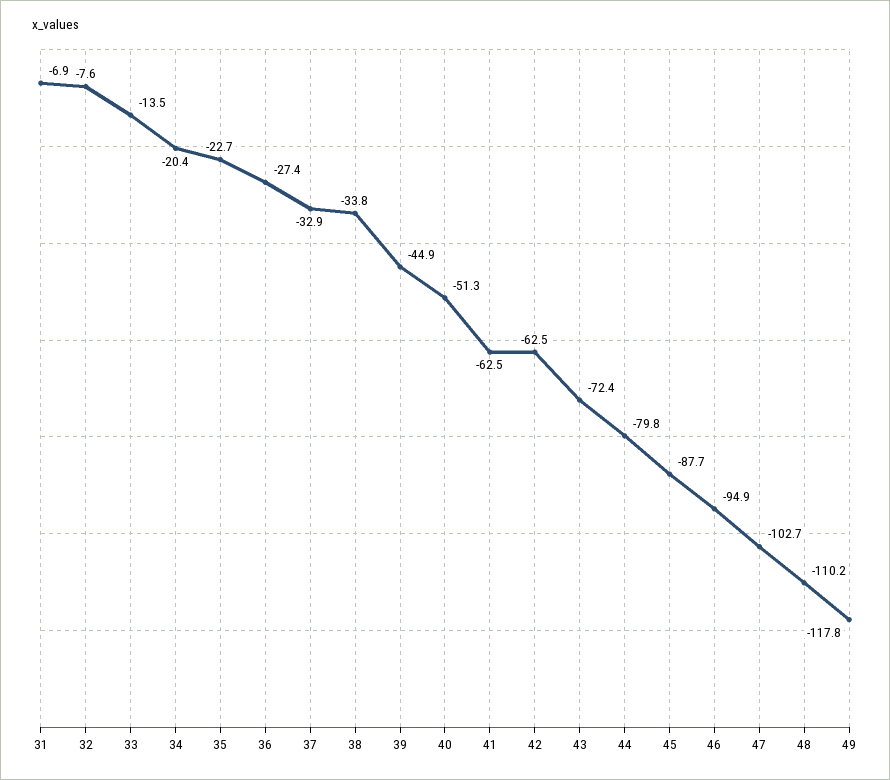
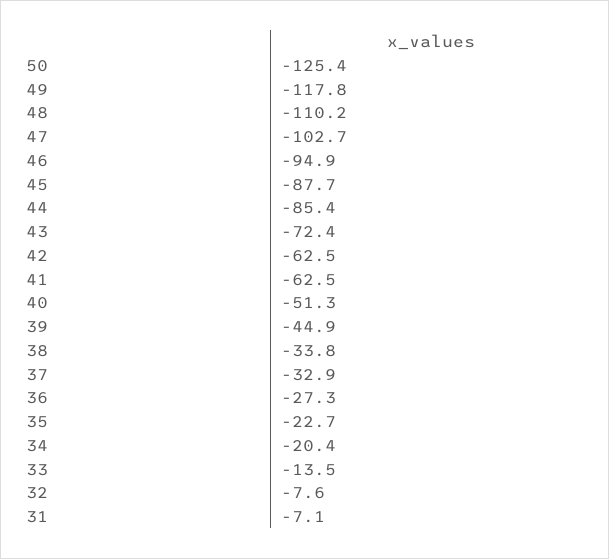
  {
-   "31": -6.9,
+   "31": -7.1,
    "32": -7.6,
    "33": -13.5,
    "34": -20.4,
    "35": -22.7,
-   "36": -27.4,
+   "36": -27.3,
    "37": -32.9,
    "38": -33.8,
    "39": -44.9,
    "40": -51.3,
    "41": -62.5,
    "42": -62.5,
    "43": -72.4,
-   "44": -79.8,
+   "44": -85.4,
    "45": -87.7,
    "46": -94.9,
    "47": -102.7,
    "48": -110.2,
-   "49": -117.8
+   "49": -117.8,
+   "50": -125.4
  }

